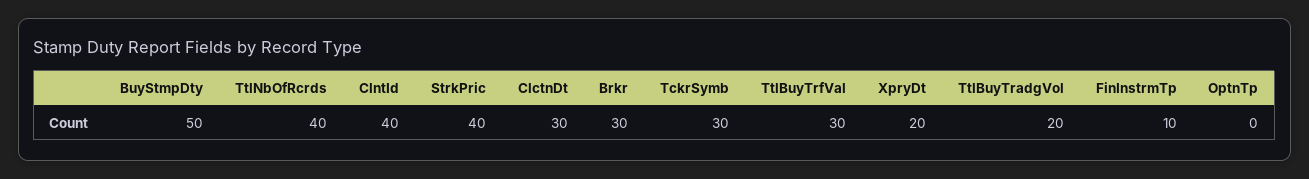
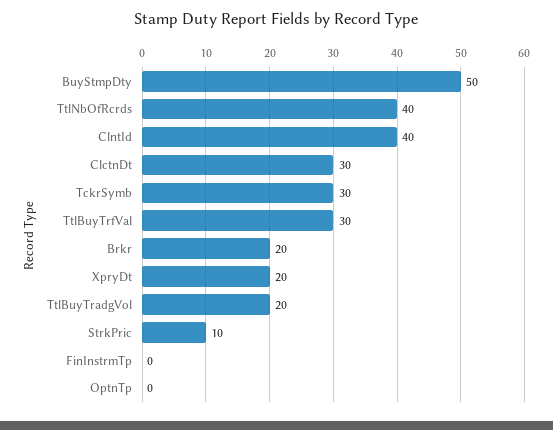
  {
    "BuyStmpDty": 50,
    "TtlNbOfRcrds": 40,
    "ClntId": 40,
-   "StrkPric": 40,
+   "StrkPric": 10,
    "ClctnDt": 30,
-   "Brkr": 30,
+   "Brkr": 20,
    "TckrSymb": 30,
    "TtlBuyTrfVal": 30,
    "XpryDt": 20,
    "TtlBuyTradgVol": 20,
-   "FinInstrmTp": 10,
+   "FinInstrmTp": 0,
    "OptnTp": 0
  }

